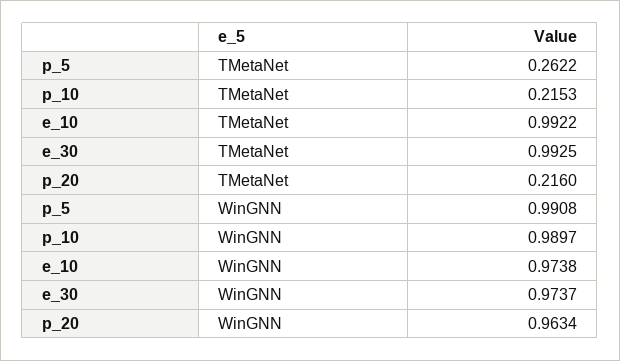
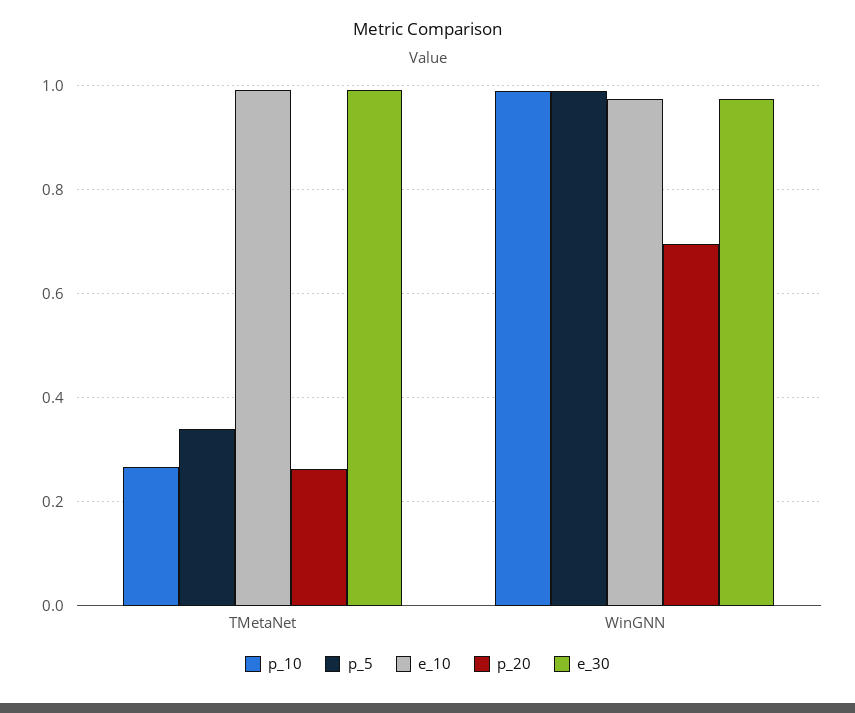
  {
    "p_5": {
-     "TMetaNet": 0.2622,
+     "TMetaNet": 0.34,
      "WinGNN": 0.9908
    },
    "p_10": {
-     "TMetaNet": 0.2153,
+     "TMetaNet": 0.26,
      "WinGNN": 0.9897
    },
    "e_10": {
      "TMetaNet": 0.9922,
      "WinGNN": 0.9738
    },
    "e_30": {
      "TMetaNet": 0.9925,
      "WinGNN": 0.9737
    },
    "p_20": {
-     "TMetaNet": 0.216,
+     "TMetaNet": 0.26,
-     "WinGNN": 0.9634
+     "WinGNN": 0.7
    }
  }

